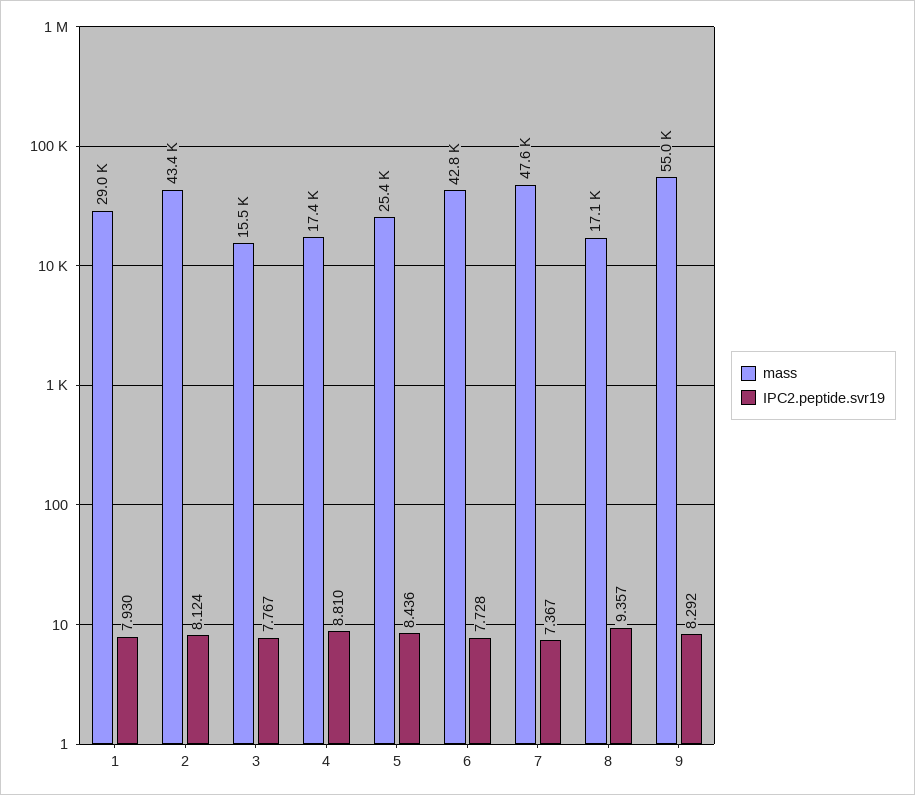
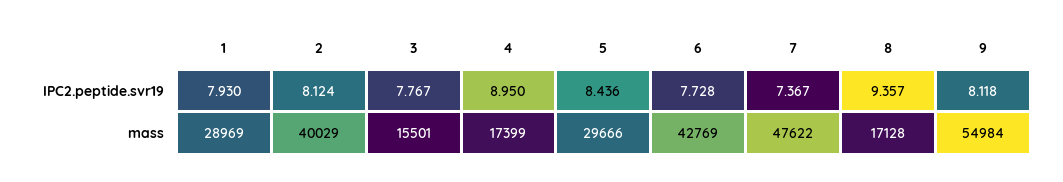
  {
    "mass": {
      "1": 28969,
-     "2": 43400,
+     "2": 40029,
      "3": 15501,
      "4": 17399,
-     "5": 25400,
+     "5": 29666,
      "6": 42769,
      "7": 47622,
      "8": 17128,
      "9": 54984
    },
    "IPC2.peptide.svr19": {
      "1": 7.93,
      "2": 8.124,
      "3": 7.767,
-     "4": 8.81,
+     "4": 8.95,
      "5": 8.436,
      "6": 7.728,
      "7": 7.367,
      "8": 9.357,
-     "9": 8.292
+     "9": 8.118
    }
  }

